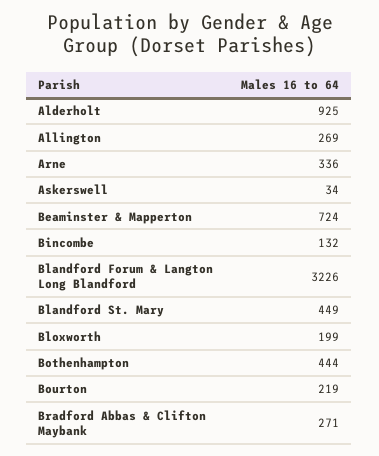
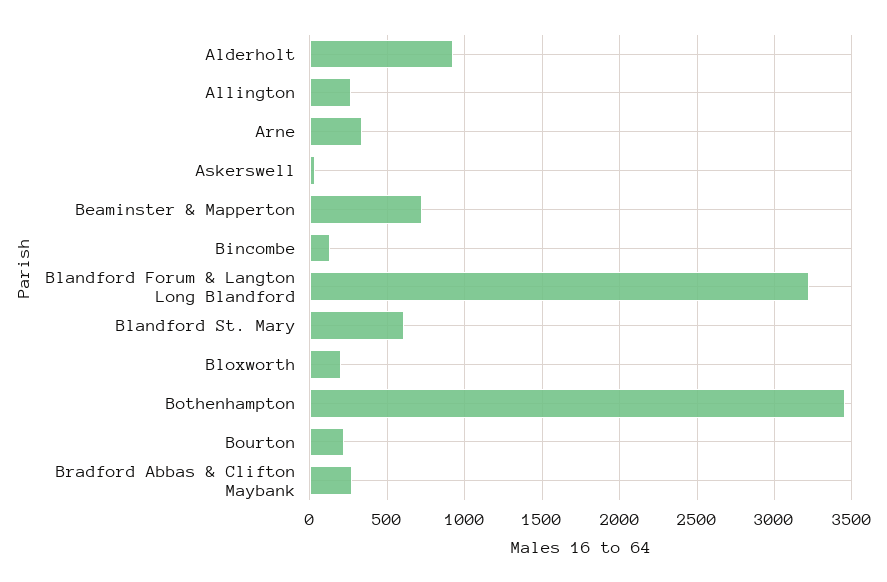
  {
    "Alderholt": 925,
    "Allington": 269,
    "Arne": 336,
    "Askerswell": 34,
    "Beaminster & Mapperton": 724,
    "Bincombe": 132,
    "Blandford Forum & Langton Long Blandford": 3226,
-   "Blandford St. Mary": 449,
+   "Blandford St. Mary": 600,
    "Bloxworth": 199,
-   "Bothenhampton": 444,
+   "Bothenhampton": 3450,
    "Bourton": 219,
    "Bradford Abbas & Clifton Maybank": 271
  }

